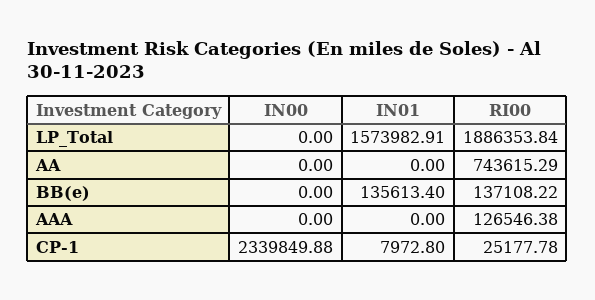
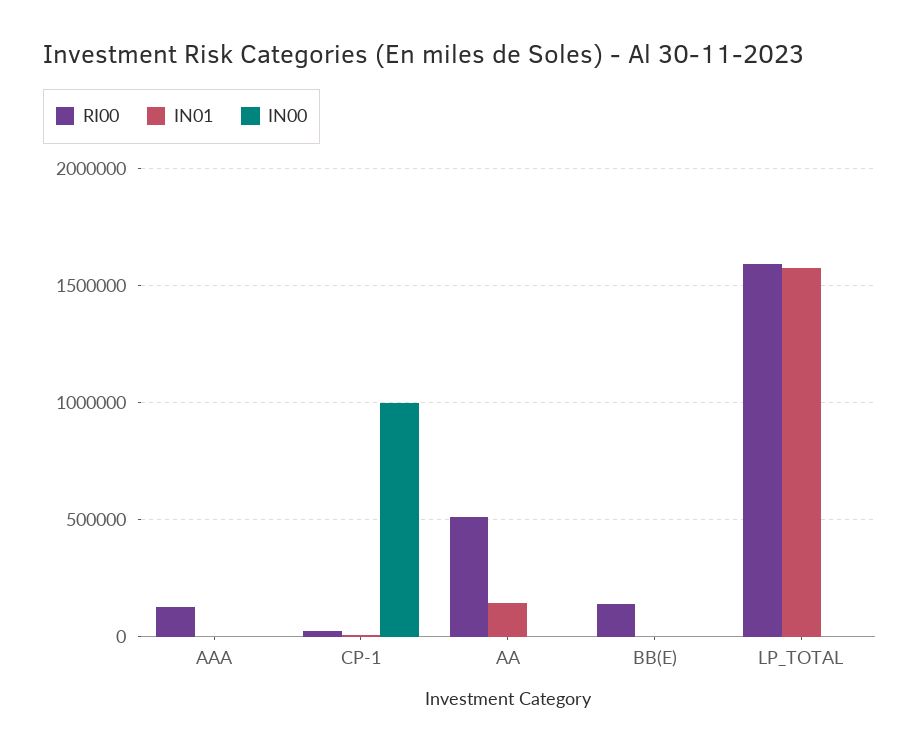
  {
    "IN00": {
      "LP_Total": 0,
      "AA": 0,
      "BB(e)": 0,
      "AAA": 0,
-     "CP-1": 2339849.88
+     "CP-1": 1000000
    },
    "IN01": {
      "LP_Total": 1573982.91,
-     "AA": 0,
+     "AA": 150000,
-     "BB(e)": 135613.4,
+     "BB(e)": 0,
      "AAA": 0,
      "CP-1": 7972.8
    },
    "RI00": {
-     "LP_Total": 1886353.84,
+     "LP_Total": 1600000,
-     "AA": 743615.29,
+     "AA": 500000,
      "BB(e)": 137108.22,
      "AAA": 126546.38,
      "CP-1": 25177.78
    }
  }

